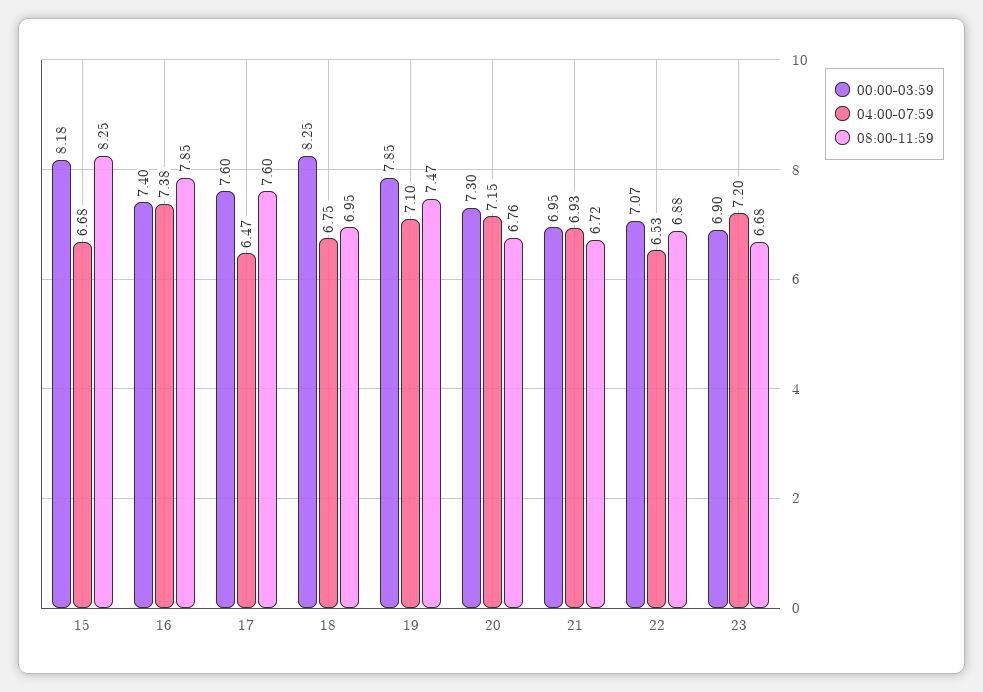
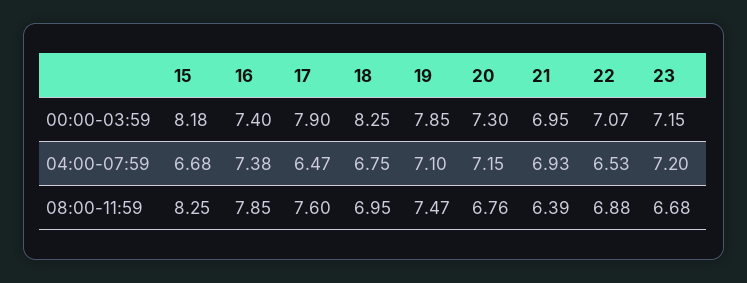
  {
    "00:00-03:59": {
      "15": 8.18,
      "16": 7.4,
-     "17": 7.6,
+     "17": 7.9,
      "18": 8.25,
      "19": 7.85,
      "20": 7.3,
      "21": 6.95,
      "22": 7.07,
-     "23": 6.9
+     "23": 7.15
    },
    "04:00-07:59": {
      "15": 6.68,
      "16": 7.38,
      "17": 6.47,
      "18": 6.75,
      "19": 7.1,
      "20": 7.15,
      "21": 6.93,
      "22": 6.53,
      "23": 7.2
    },
    "08:00-11:59": {
      "15": 8.25,
      "16": 7.85,
      "17": 7.6,
      "18": 6.95,
      "19": 7.47,
      "20": 6.76,
-     "21": 6.72,
+     "21": 6.39,
      "22": 6.88,
      "23": 6.68
    }
  }

